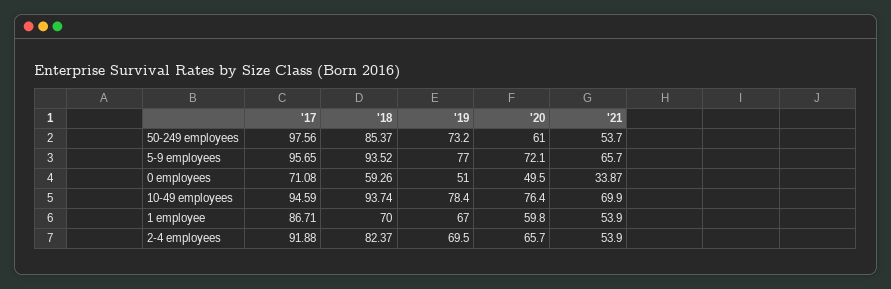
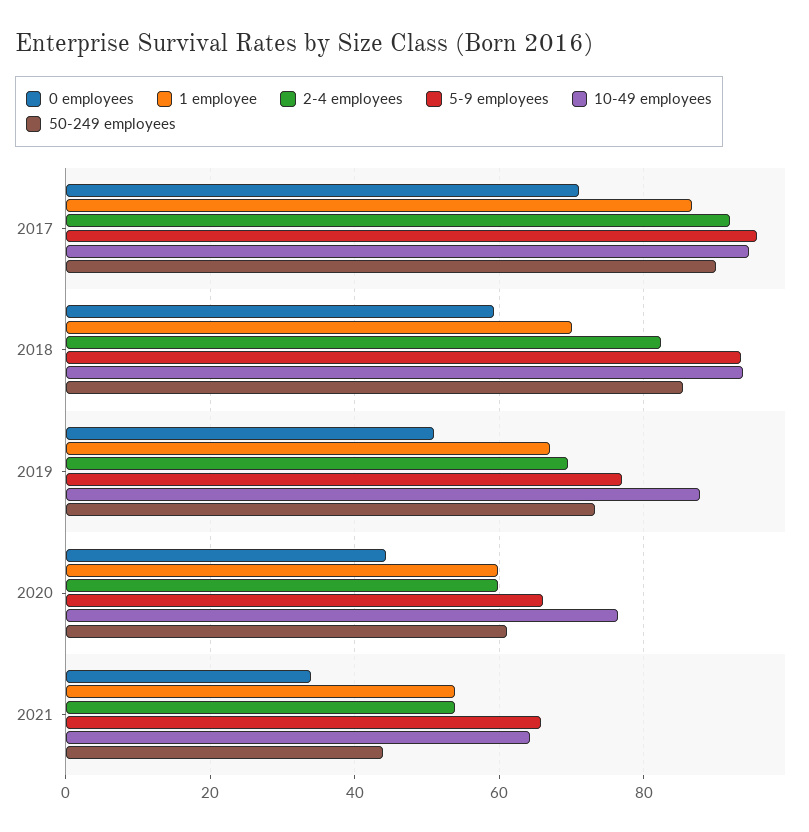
  {
    "50-249 employees": {
-     "'17": 97.56,
+     "'17": 90,
      "'18": 85.37,
      "'19": 73.2,
      "'20": 61,
-     "'21": 53.7
+     "'21": 44
    },
    "5-9 employees": {
      "'17": 95.65,
      "'18": 93.52,
      "'19": 77,
-     "'20": 72.1,
+     "'20": 66,
      "'21": 65.7
    },
    "0 employees": {
      "'17": 71.08,
      "'18": 59.26,
      "'19": 51,
-     "'20": 49.5,
+     "'20": 44,
      "'21": 33.87
    },
    "10-49 employees": {
      "'17": 94.59,
      "'18": 93.74,
-     "'19": 78.4,
+     "'19": 88,
      "'20": 76.4,
-     "'21": 69.9
+     "'21": 64
    },
    "1 employee": {
      "'17": 86.71,
      "'18": 70,
      "'19": 67,
      "'20": 59.8,
      "'21": 53.9
    },
    "2-4 employees": {
      "'17": 91.88,
      "'18": 82.37,
      "'19": 69.5,
-     "'20": 65.7,
+     "'20": 60,
      "'21": 53.9
    }
  }

